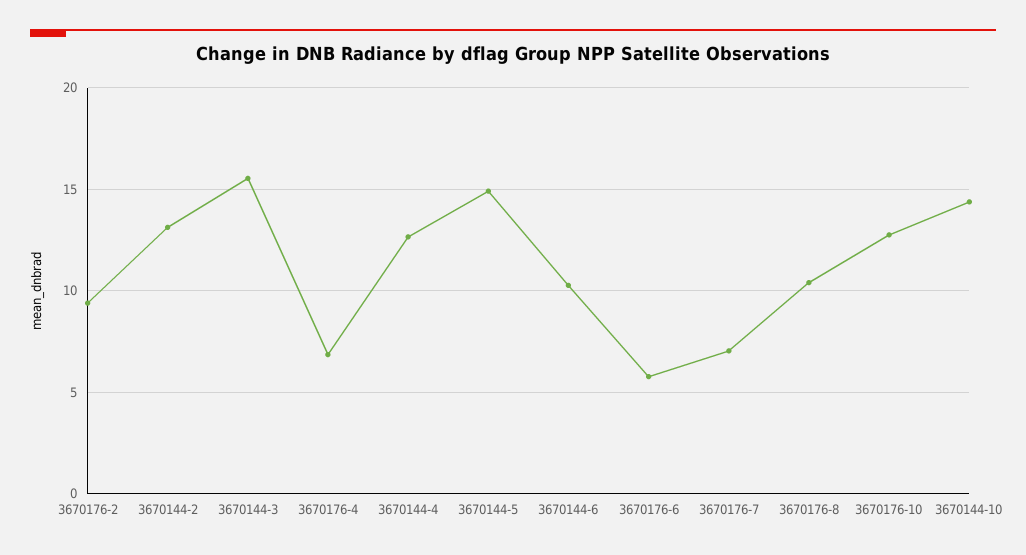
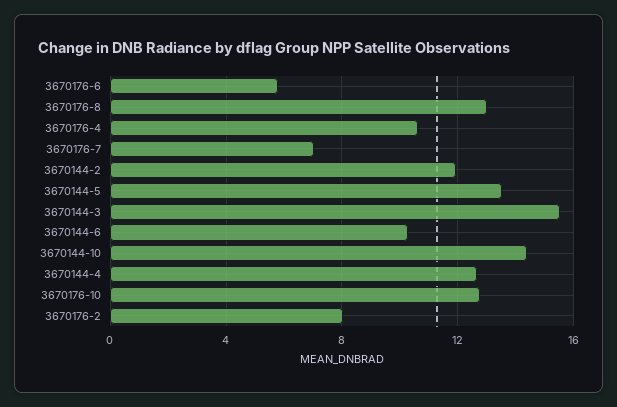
  {
-   "3670176-2": 9.5,
+   "3670176-2": 8,
-   "3670144-2": 13,
+   "3670144-2": 12,
    "3670144-3": 15.5,
-   "3670176-4": 7,
+   "3670176-4": 10.5,
    "3670144-4": 12.5,
-   "3670144-5": 15,
+   "3670144-5": 13.5,
    "3670144-6": 10.5,
    "3670176-6": 6,
    "3670176-7": 7,
-   "3670176-8": 10.5,
+   "3670176-8": 13,
    "3670176-10": 13,
    "3670144-10": 14.5
  }

